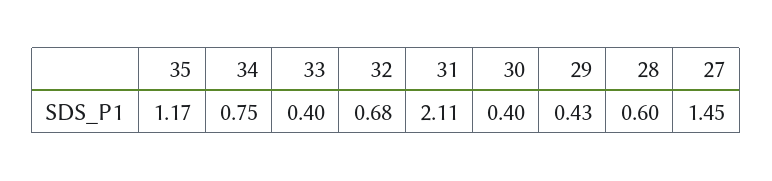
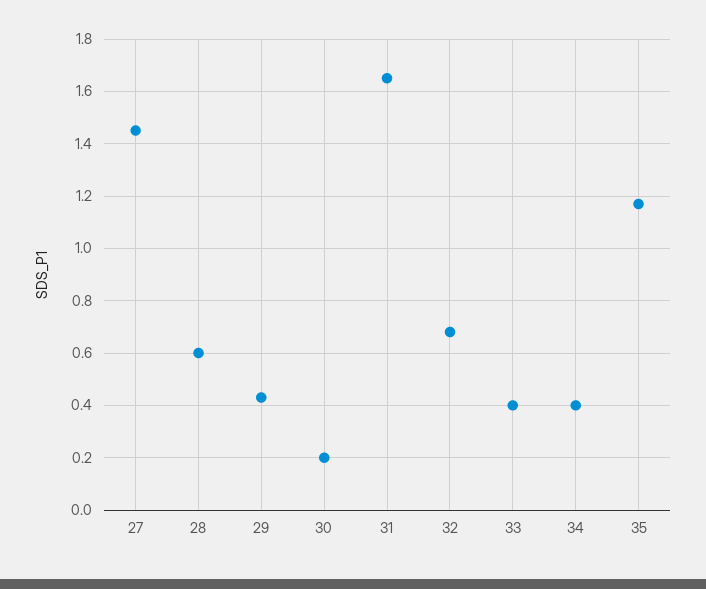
  {
    "35": 1.17,
-   "34": 0.75,
+   "34": 0.4,
    "33": 0.4,
    "32": 0.68,
-   "31": 2.11,
+   "31": 1.65,
-   "30": 0.4,
+   "30": 0.2,
    "29": 0.43,
    "28": 0.6,
    "27": 1.45
  }

